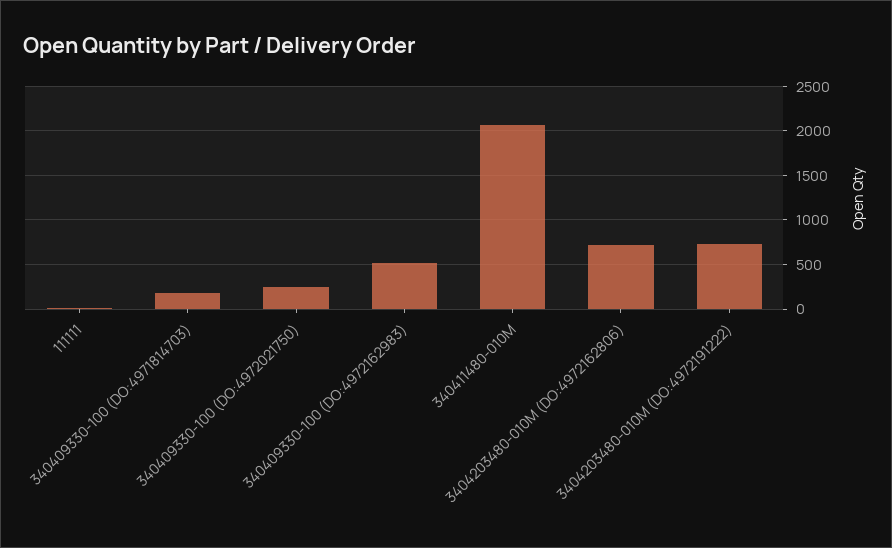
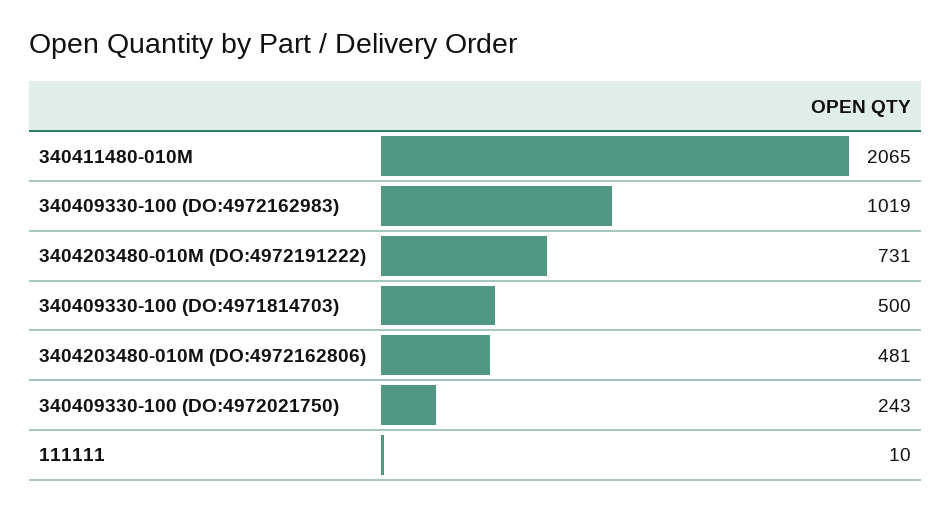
  {
    "111111": 10,
-   "340409330-100 (DO:4971814703)": 200,
+   "340409330-100 (DO:4971814703)": 500,
    "340409330-100 (DO:4972021750)": 243,
-   "340409330-100 (DO:4972162983)": 500,
+   "340409330-100 (DO:4972162983)": 1019,
    "340411480-010M": 2065,
-   "3404203480-010M (DO:4972162806)": 700,
+   "3404203480-010M (DO:4972162806)": 481,
    "3404203480-010M (DO:4972191222)": 731
  }

